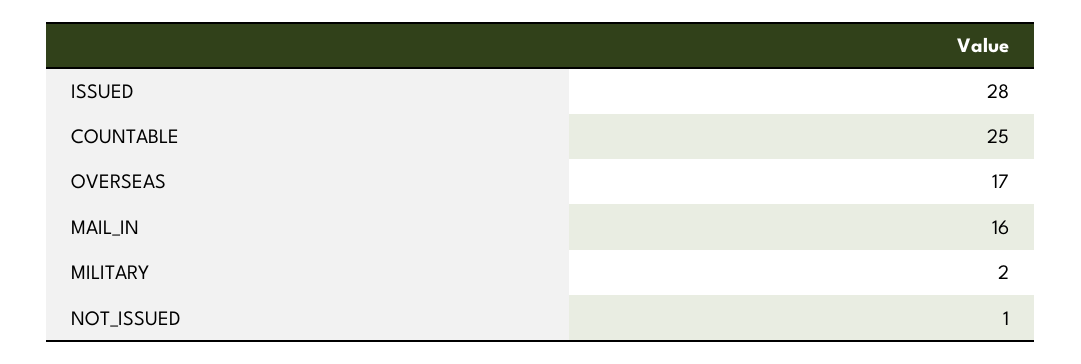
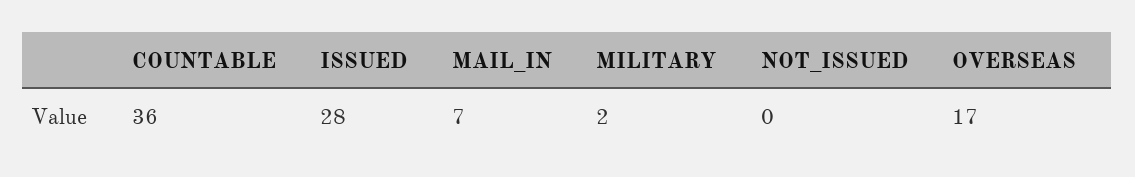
  {
    "ISSUED": 28,
-   "COUNTABLE": 25,
+   "COUNTABLE": 36,
    "OVERSEAS": 17,
-   "MAIL_IN": 16,
+   "MAIL_IN": 7,
    "MILITARY": 2,
-   "NOT_ISSUED": 1
+   "NOT_ISSUED": 0
  }

